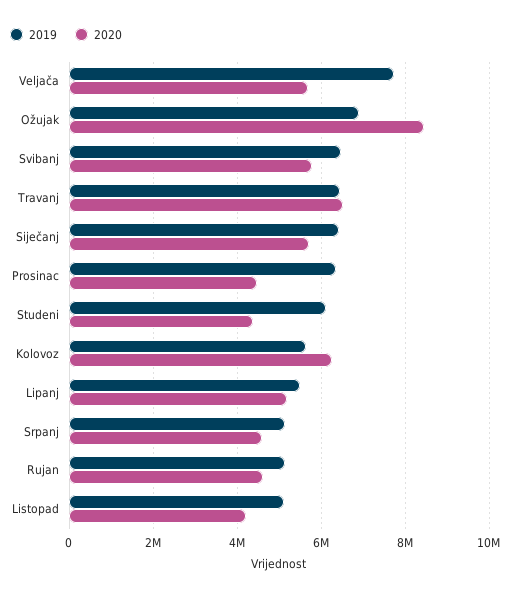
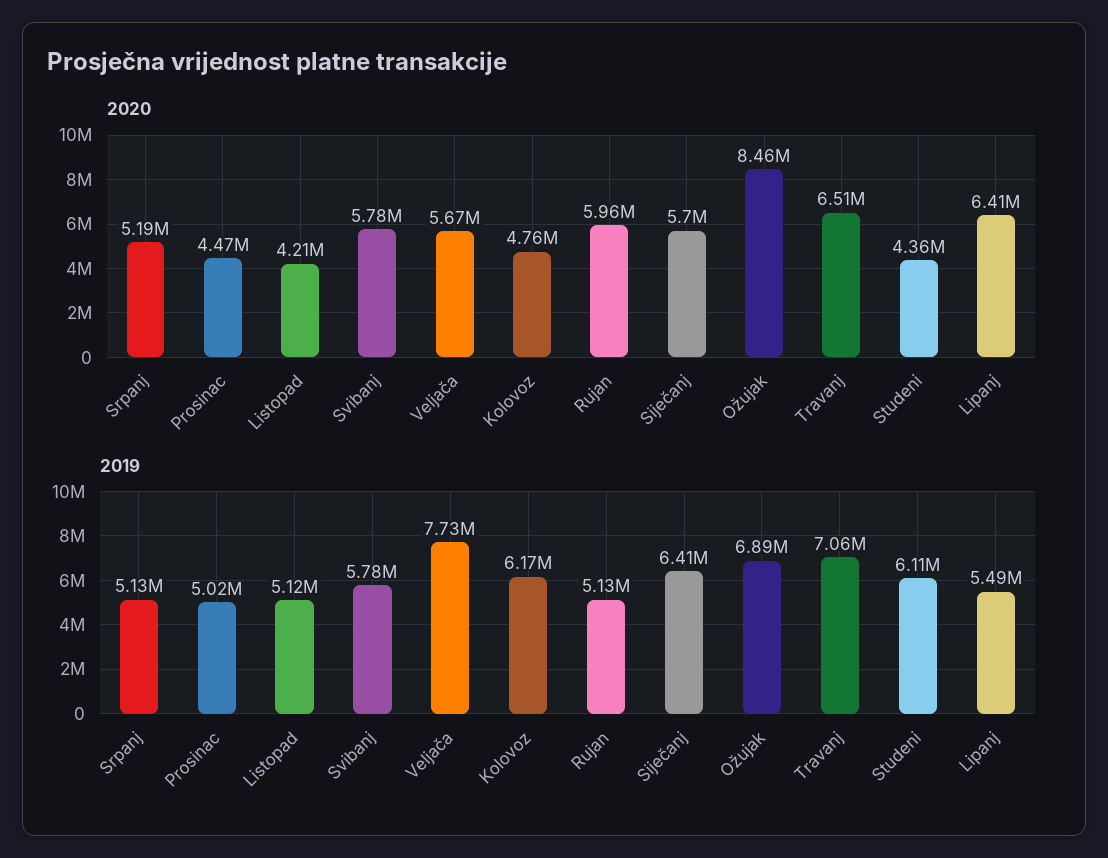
  {
    "2019": {
      "Veljača": 7730000,
      "Ožujak": 6890000,
-     "Svibanj": 6400000,
+     "Svibanj": 5780000,
-     "Travanj": 6400000,
+     "Travanj": 7060000,
      "Siječanj": 6410000,
-     "Prosinac": 6400000,
+     "Prosinac": 5020000,
      "Studeni": 6110000,
-     "Kolovoz": 5600000,
+     "Kolovoz": 6170000,
      "Lipanj": 5490000,
      "Srpanj": 5130000,
      "Rujan": 5130000,
      "Listopad": 5120000
    },
    "2020": {
      "Veljača": 5670000,
      "Ožujak": 8460000,
      "Svibanj": 5780000,
      "Travanj": 6510000,
      "Siječanj": 5700000,
      "Prosinac": 4470000,
      "Studeni": 4360000,
-     "Kolovoz": 6200000,
+     "Kolovoz": 4760000,
-     "Lipanj": 5200000,
+     "Lipanj": 6410000,
-     "Srpanj": 4600000,
+     "Srpanj": 5190000,
-     "Rujan": 4600000,
+     "Rujan": 5960000,
      "Listopad": 4210000
    }
  }

